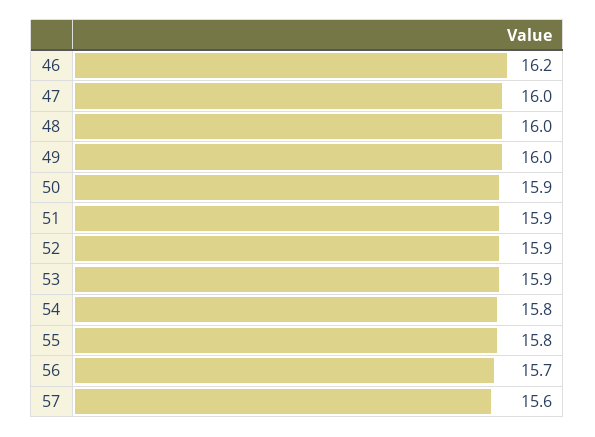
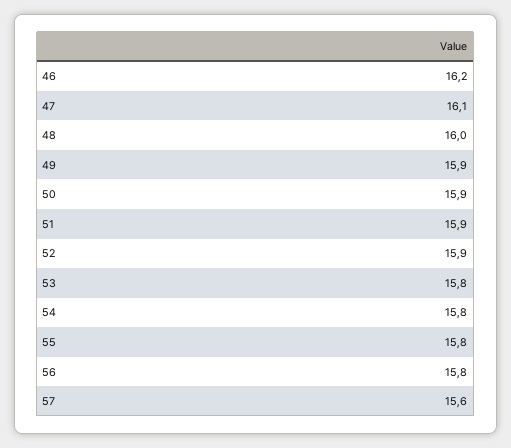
  {
    "46": 16.2,
-   "47": 16,
+   "47": 16.1,
    "48": 16,
-   "49": 16,
+   "49": 15.9,
    "50": 15.9,
    "51": 15.9,
    "52": 15.9,
-   "53": 15.9,
+   "53": 15.8,
    "54": 15.8,
    "55": 15.8,
-   "56": 15.7,
+   "56": 15.8,
    "57": 15.6
  }

